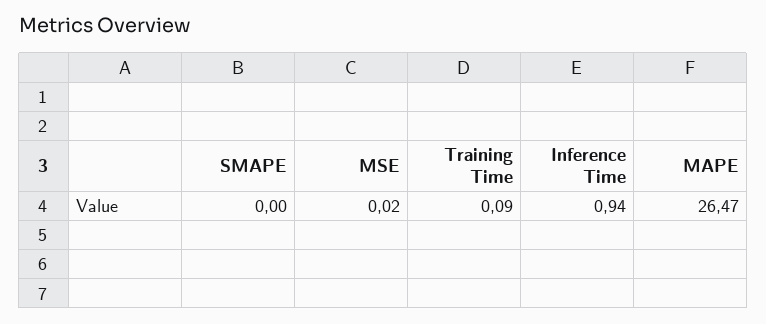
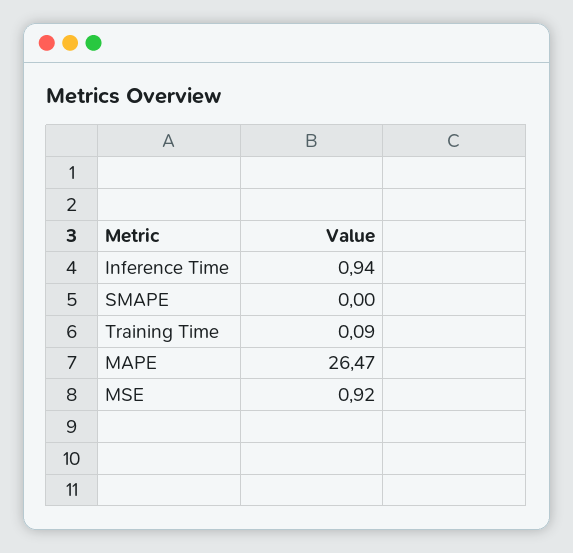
  {
    "SMAPE": 0,
-   "MSE": 0.02,
+   "MSE": 0.92,
    "Training Time": 0.09,
    "Inference Time": 0.94,
    "MAPE": 26.47
  }

